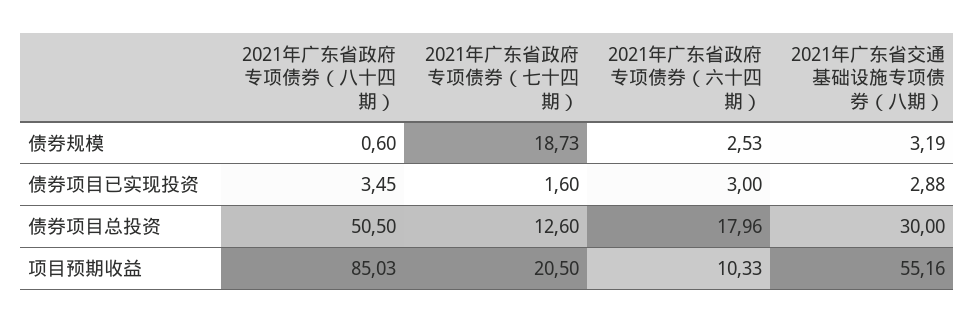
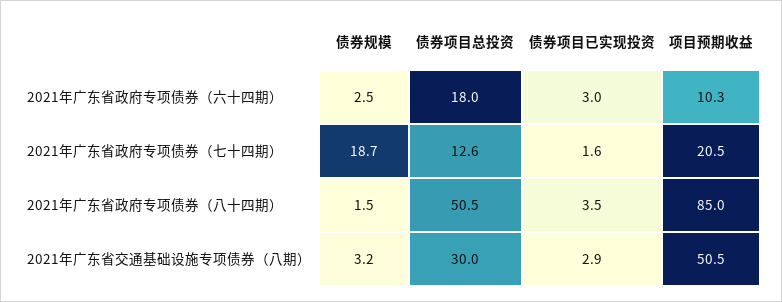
  {
    "2021年广东省政府专项债券（八十四期）": {
-     "债券规模": 0.6,
+     "债券规模": 1.5,
      "债券项目已实现投资": 3.45,
      "债券项目总投资": 50.5,
      "项目预期收益": 85.03
    },
    "2021年广东省政府专项债券（七十四期）": {
      "债券规模": 18.73,
      "债券项目已实现投资": 1.6,
      "债券项目总投资": 12.6,
      "项目预期收益": 20.5
    },
    "2021年广东省政府专项债券（六十四期）": {
      "债券规模": 2.53,
      "债券项目已实现投资": 3,
      "债券项目总投资": 17.96,
      "项目预期收益": 10.33
    },
    "2021年广东省交通基础设施专项债券（八期）": {
      "债券规模": 3.19,
      "债券项目已实现投资": 2.88,
      "债券项目总投资": 30,
-     "项目预期收益": 55.16
+     "项目预期收益": 50.5
    }
  }

